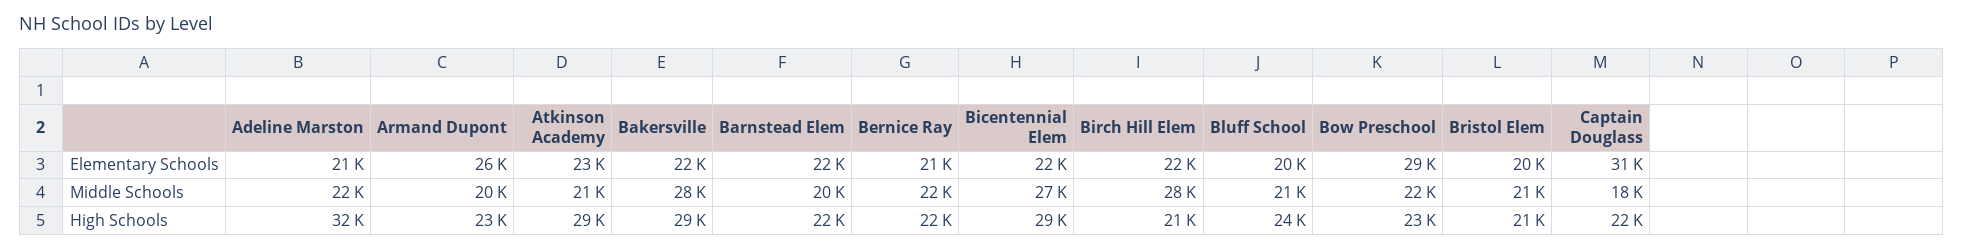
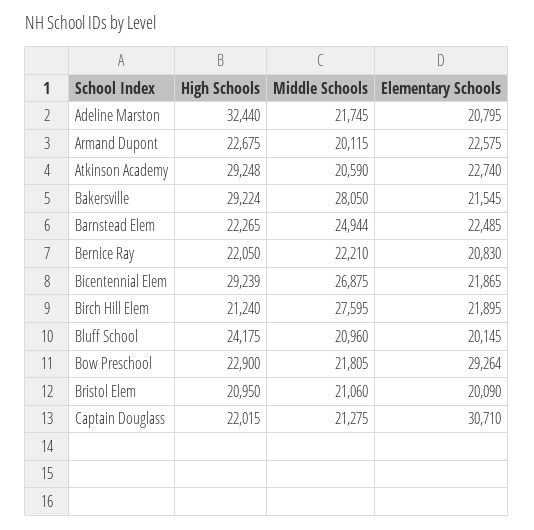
  {
    "Adeline Marston": {
      "Elementary Schools": 20795,
      "Middle Schools": 21745,
      "High Schools": 32440
    },
    "Armand Dupont": {
-     "Elementary Schools": 26000,
+     "Elementary Schools": 22575,
      "Middle Schools": 20115,
      "High Schools": 22675
    },
    "Atkinson Academy": {
      "Elementary Schools": 22740,
      "Middle Schools": 20590,
      "High Schools": 29248
    },
    "Bakersville": {
      "Elementary Schools": 21545,
      "Middle Schools": 28050,
      "High Schools": 29224
    },
    "Barnstead Elem": {
      "Elementary Schools": 22485,
-     "Middle Schools": 20000,
+     "Middle Schools": 24944,
      "High Schools": 22265
    },
    "Bernice Ray": {
      "Elementary Schools": 20830,
      "Middle Schools": 22210,
      "High Schools": 22050
    },
    "Bicentennial Elem": {
      "Elementary Schools": 21865,
      "Middle Schools": 26875,
      "High Schools": 29239
    },
    "Birch Hill Elem": {
      "Elementary Schools": 21895,
      "Middle Schools": 27595,
      "High Schools": 21240
    },
    "Bluff School": {
      "Elementary Schools": 20145,
      "Middle Schools": 20960,
      "High Schools": 24175
    },
    "Bow Preschool": {
      "Elementary Schools": 29264,
      "Middle Schools": 21805,
      "High Schools": 22900
    },
    "Bristol Elem": {
      "Elementary Schools": 20090,
      "Middle Schools": 21060,
      "High Schools": 20950
    },
    "Captain Douglass": {
      "Elementary Schools": 30710,
-     "Middle Schools": 18000,
+     "Middle Schools": 21275,
      "High Schools": 22015
    }
  }

